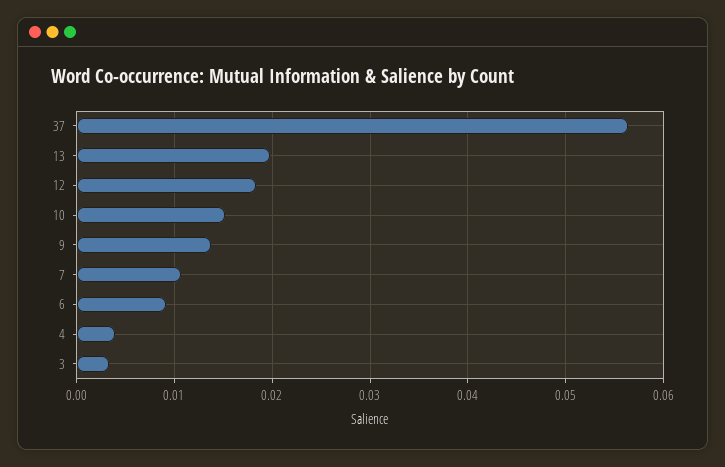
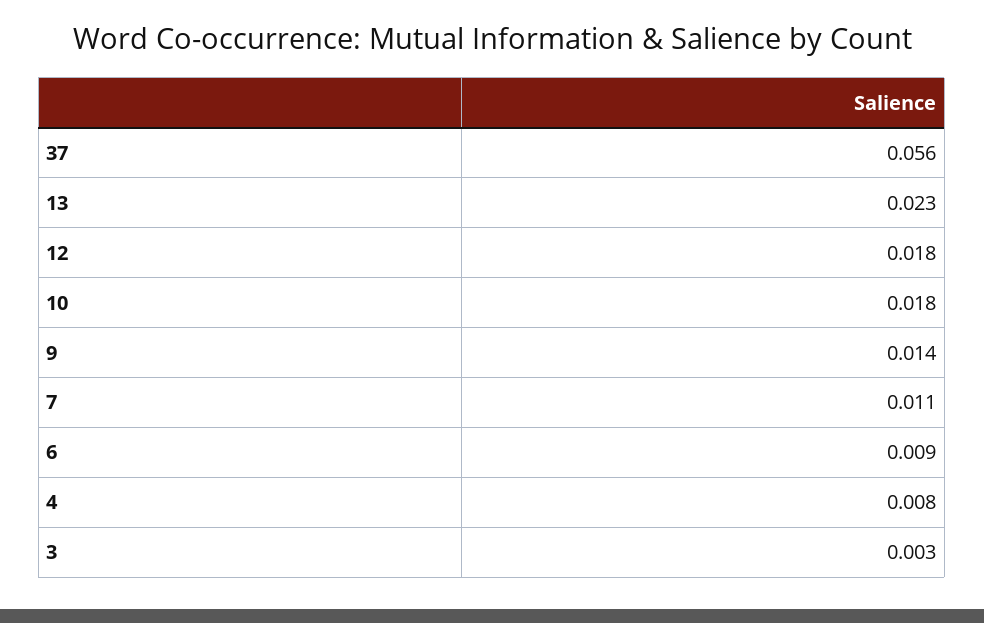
  {
    "37": 0.056,
-   "13": 0.02,
+   "13": 0.023,
    "12": 0.018,
-   "10": 0.015,
+   "10": 0.018,
    "9": 0.014,
    "7": 0.011,
    "6": 0.009,
-   "4": 0.004,
+   "4": 0.008,
    "3": 0.003
  }

